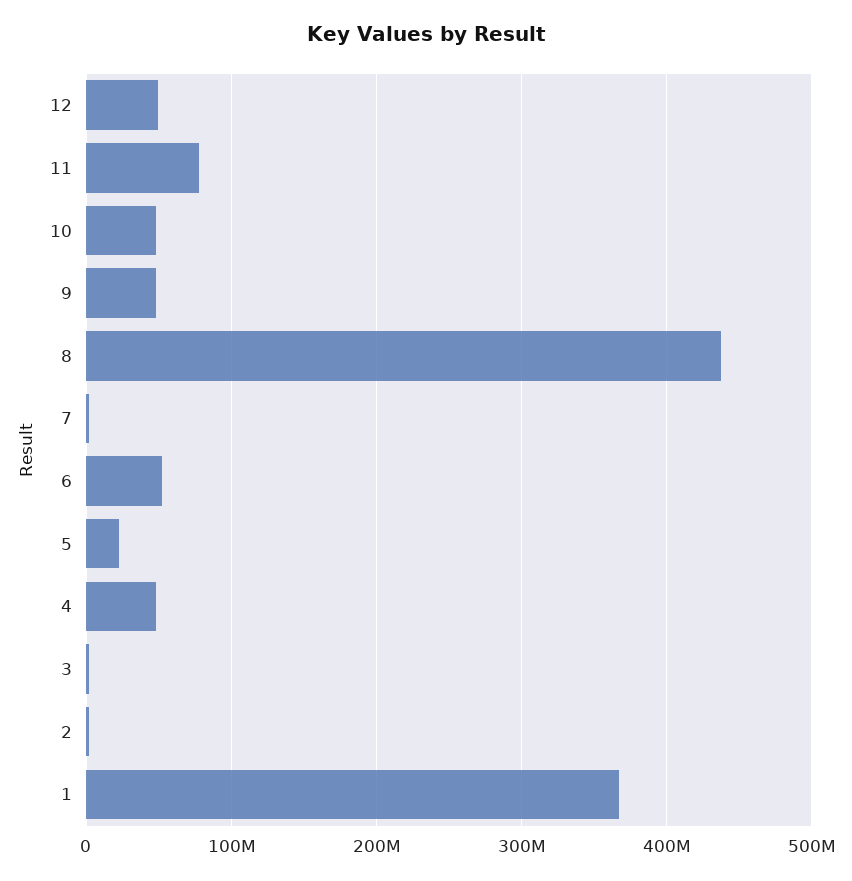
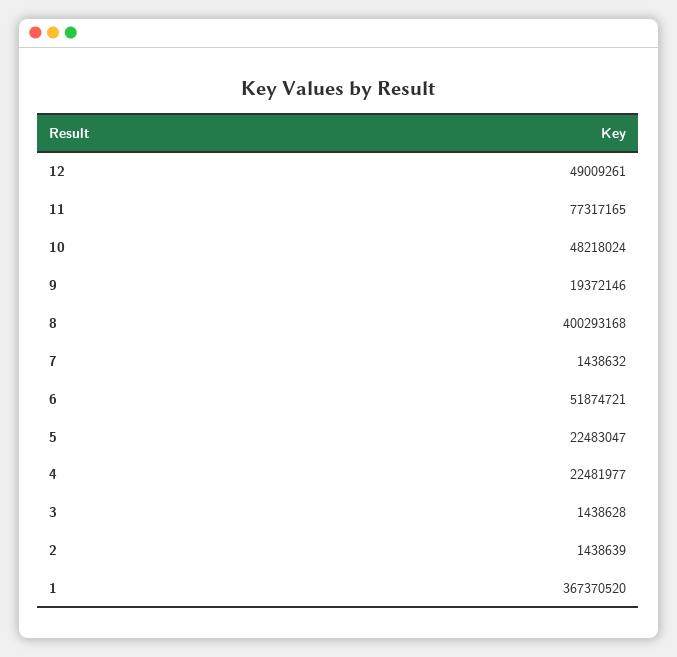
  {
    "12": 49009261,
    "11": 77317165,
    "10": 48218024,
-   "9": 50000000,
+   "9": 19372146,
-   "8": 440000000,
+   "8": 400293168,
    "7": 1438632,
    "6": 51874721,
    "5": 22483047,
-   "4": 50000000,
+   "4": 22481977,
    "3": 1438628,
    "2": 1438639,
    "1": 367370520
  }

